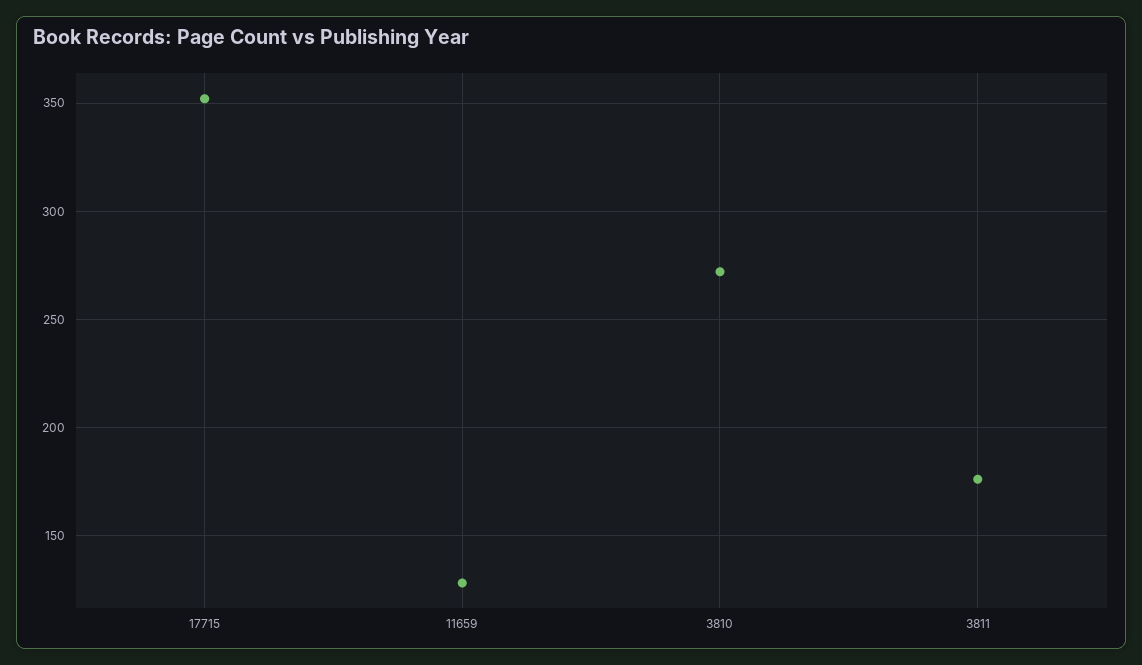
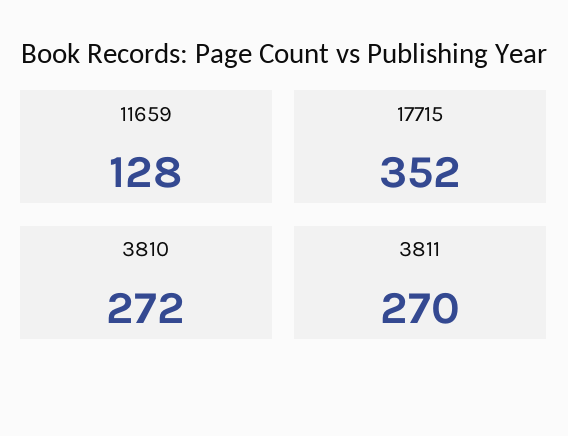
  {
    "17715": 352,
    "11659": 128,
    "3810": 272,
-   "3811": 175
+   "3811": 270
  }

